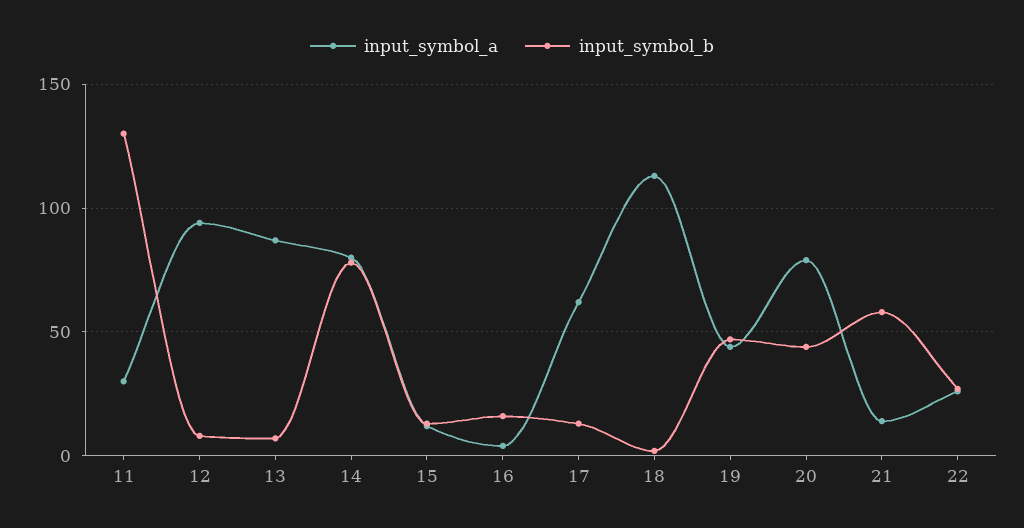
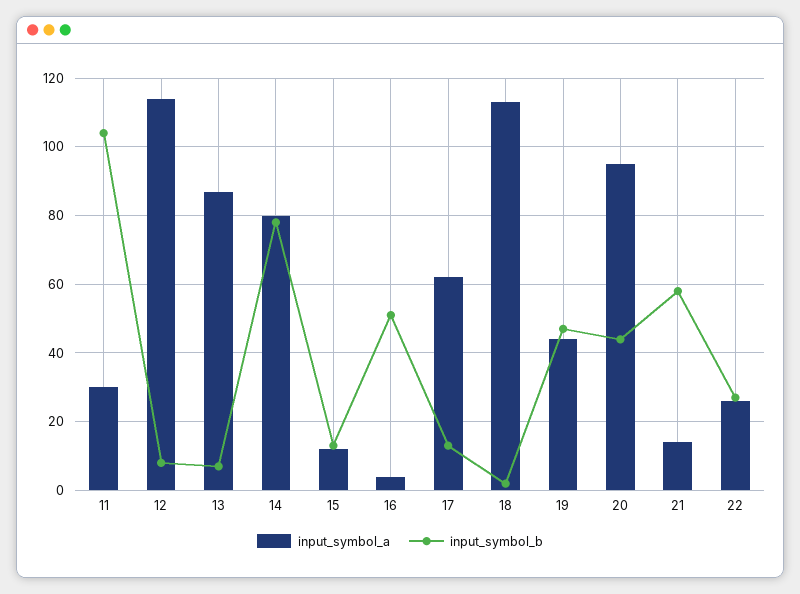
  {
    "input_symbol_a": {
      "11": 30,
-     "12": 95,
+     "12": 115,
      "13": 85,
      "14": 80,
      "15": 10,
      "16": 5,
      "17": 60,
      "18": 115,
      "19": 45,
-     "20": 80,
+     "20": 95,
      "21": 15,
      "22": 25
    },
    "input_symbol_b": {
-     "11": 130,
+     "11": 105,
      "12": 10,
      "13": 5,
      "14": 80,
      "15": 15,
-     "16": 15,
+     "16": 50,
      "17": 15,
      "18": 0,
      "19": 45,
      "20": 45,
      "21": 60,
      "22": 25
    }
  }

